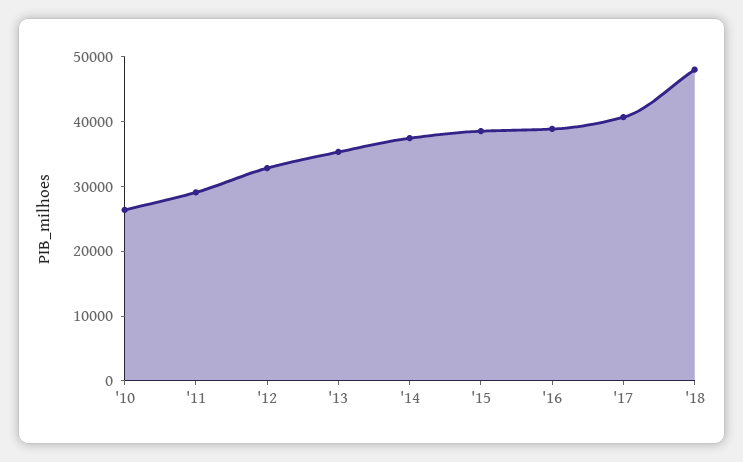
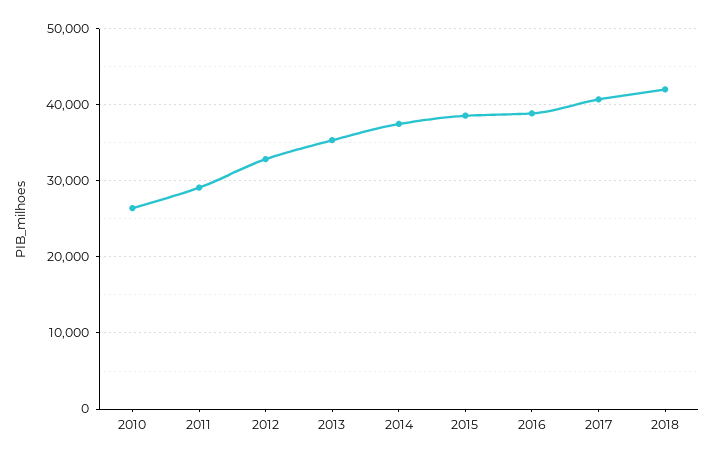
  {
    "'10": 26000,
    "'11": 29000,
    "'12": 33000,
    "'13": 35000,
    "'14": 37000,
    "'15": 39000,
    "'16": 39000,
    "'17": 41000,
-   "'18": 48000
+   "'18": 42000
  }

